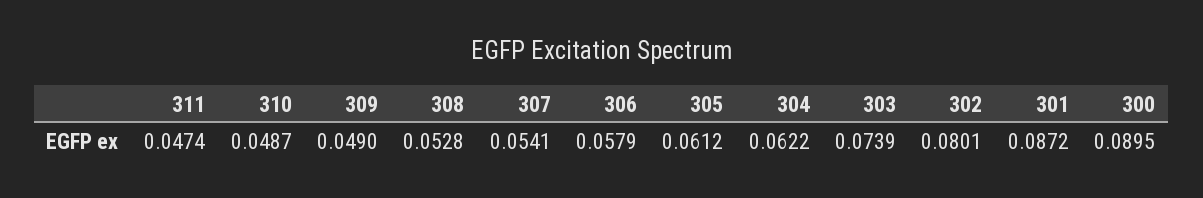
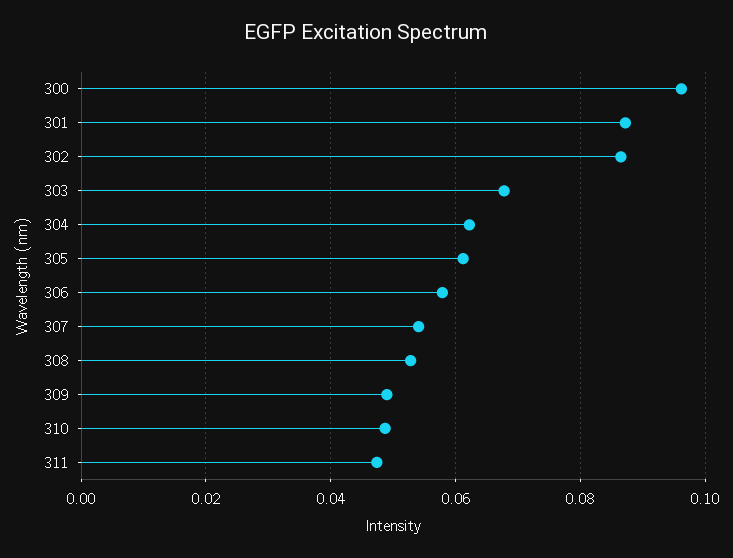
  {
    "311": 0.0474,
    "310": 0.0487,
    "309": 0.049,
    "308": 0.0528,
    "307": 0.0541,
    "306": 0.0579,
    "305": 0.0612,
    "304": 0.0622,
-   "303": 0.0739,
+   "303": 0.068,
-   "302": 0.0801,
+   "302": 0.086,
    "301": 0.0872,
-   "300": 0.0895
+   "300": 0.096
  }

